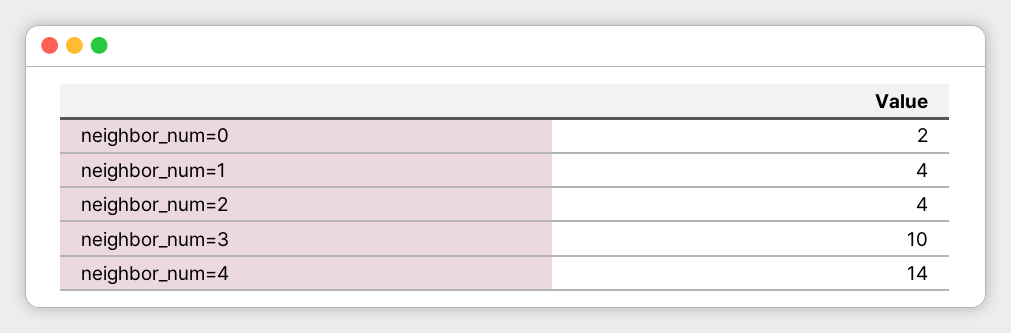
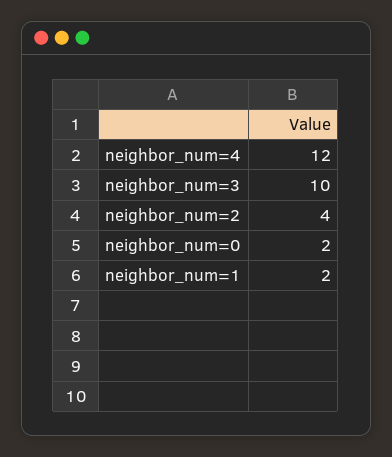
  {
    "neighbor_num=0": 2,
-   "neighbor_num=1": 4,
+   "neighbor_num=1": 2,
    "neighbor_num=2": 4,
    "neighbor_num=3": 10,
-   "neighbor_num=4": 14
+   "neighbor_num=4": 12
  }

